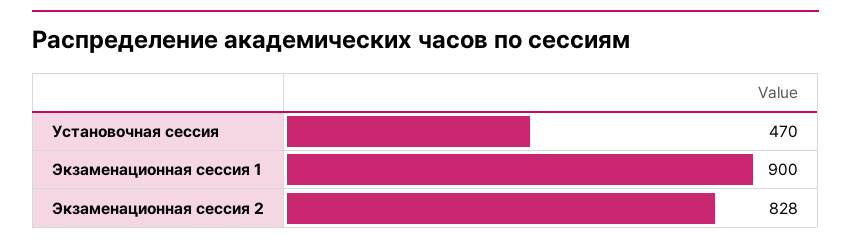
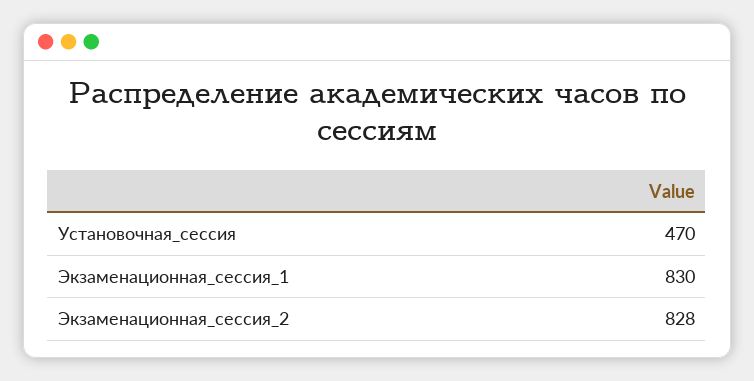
  {
    "Установочная сессия": 470,
-   "Экзаменационная сессия 1": 900,
+   "Экзаменационная сессия 1": 830,
    "Экзаменационная сессия 2": 828
  }

